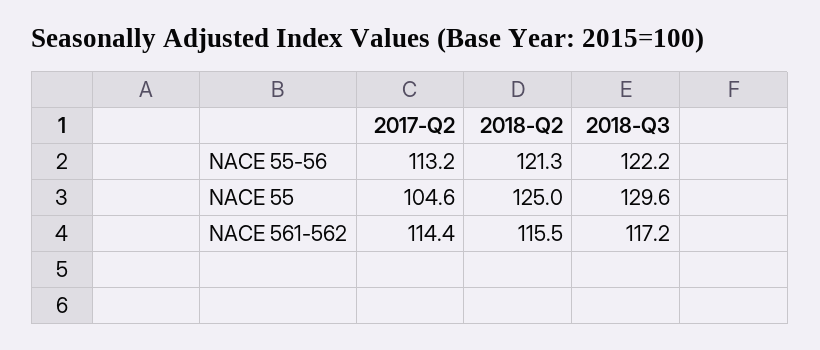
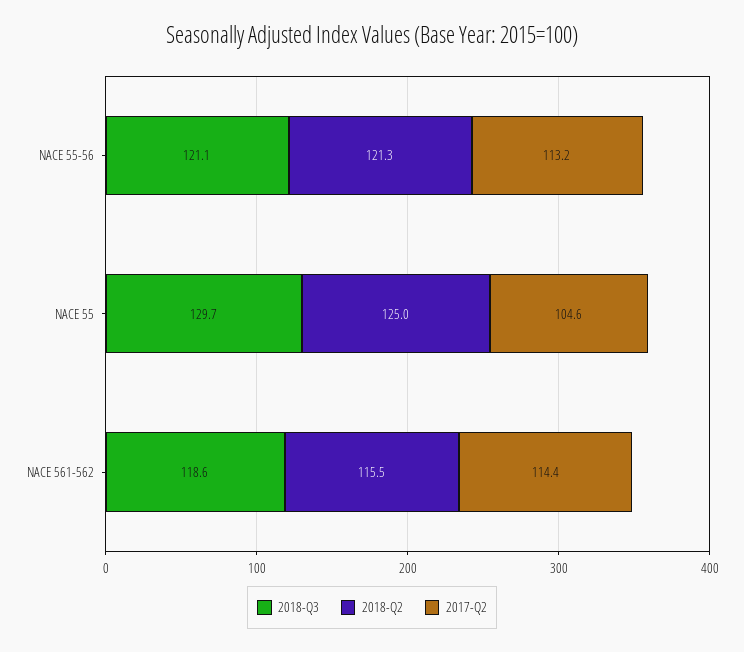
  {
    "2017-Q2": {
      "NACE 55-56": 113.2,
      "NACE 55": 104.6,
      "NACE 561-562": 114.4
    },
    "2018-Q2": {
      "NACE 55-56": 121.3,
      "NACE 55": 125,
      "NACE 561-562": 115.5
    },
    "2018-Q3": {
-     "NACE 55-56": 122.2,
+     "NACE 55-56": 121.1,
-     "NACE 55": 129.6,
+     "NACE 55": 129.7,
-     "NACE 561-562": 117.2
+     "NACE 561-562": 118.6
    }
  }

